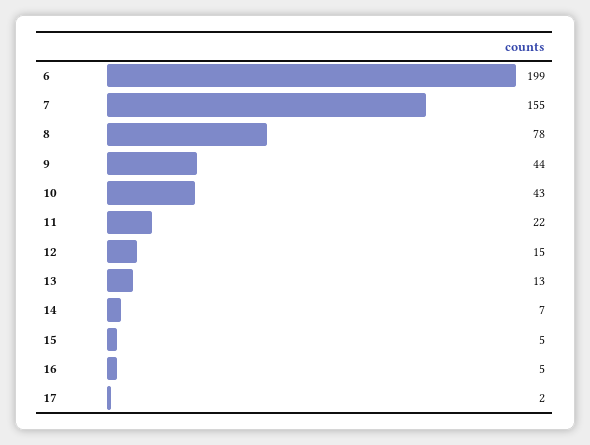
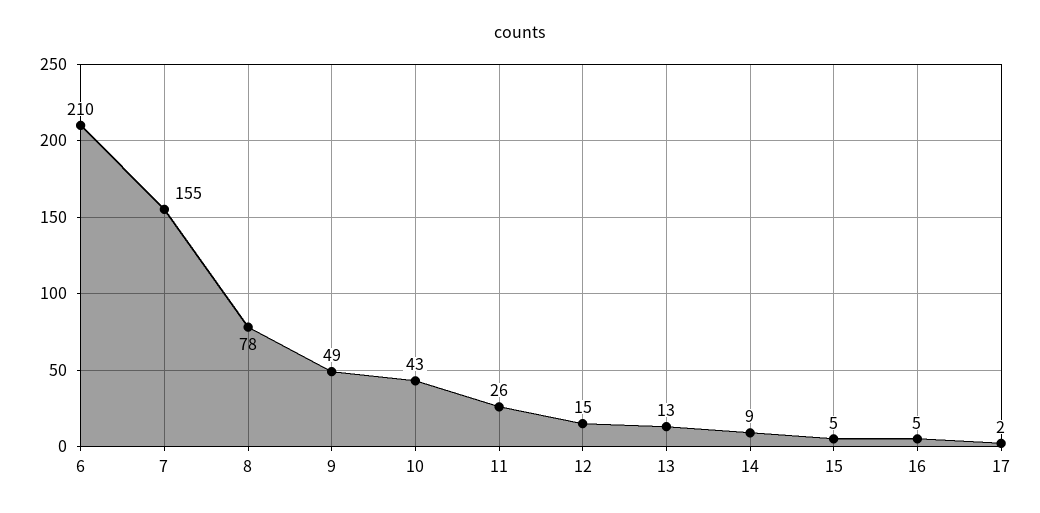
  {
-   "6": 199,
+   "6": 210,
    "7": 155,
    "8": 78,
-   "9": 44,
+   "9": 49,
    "10": 43,
-   "11": 22,
+   "11": 26,
    "12": 15,
    "13": 13,
-   "14": 7,
+   "14": 9,
    "15": 5,
    "16": 5,
    "17": 2
  }

